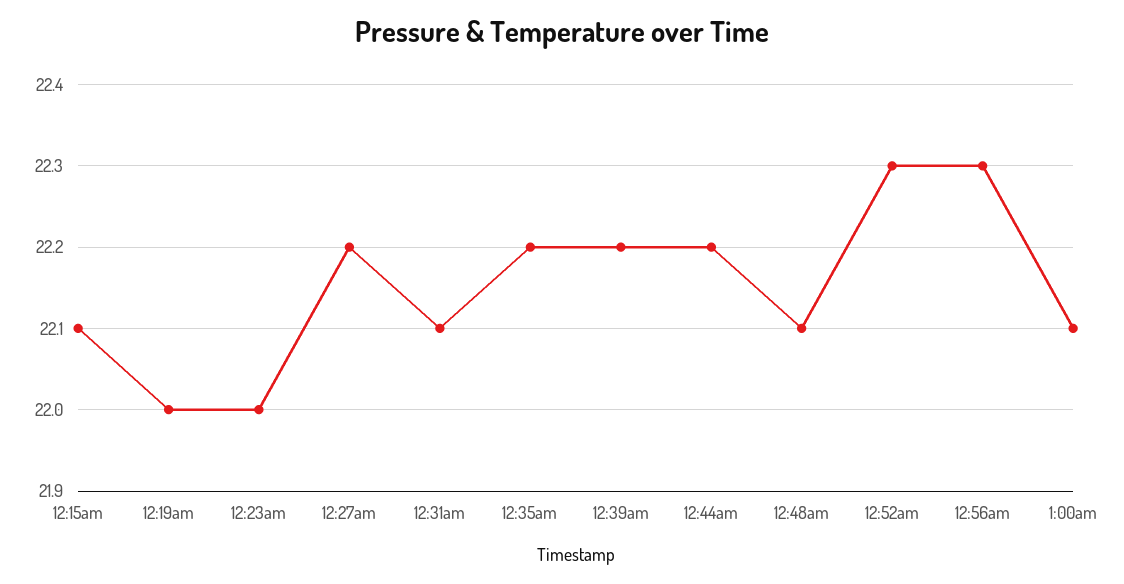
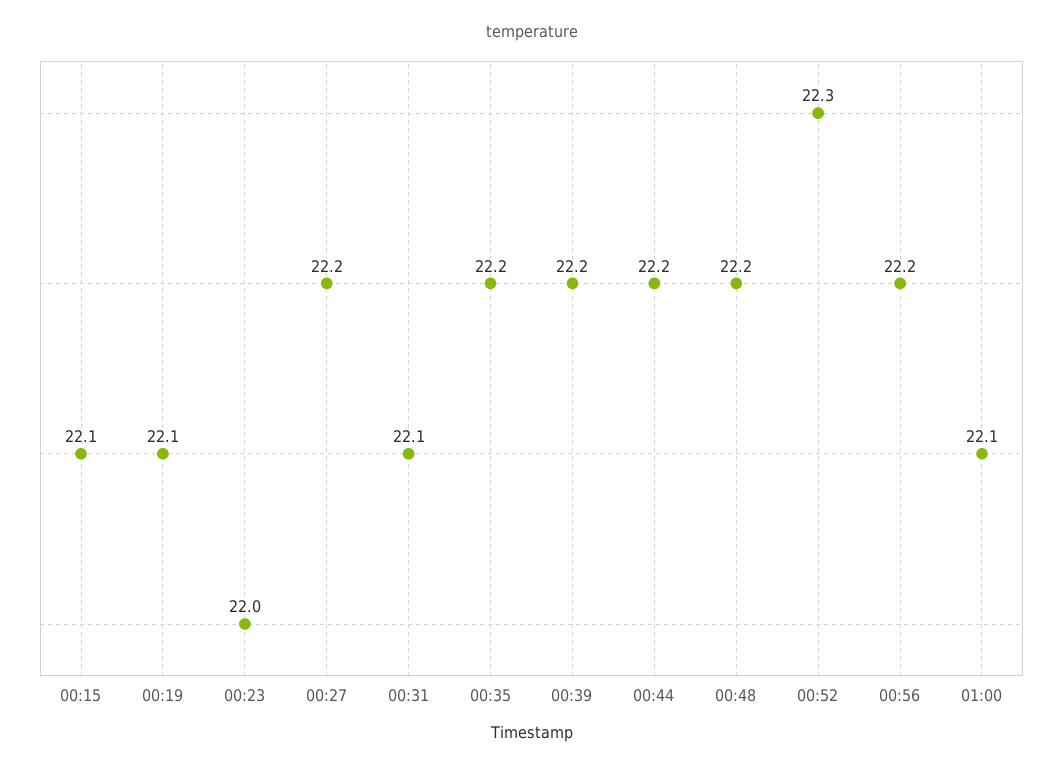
  {
    "12:15am": 22.1,
-   "12:19am": 22,
+   "12:19am": 22.1,
    "12:23am": 22,
    "12:27am": 22.2,
    "12:31am": 22.1,
    "12:35am": 22.2,
    "12:39am": 22.2,
    "12:44am": 22.2,
-   "12:48am": 22.1,
+   "12:48am": 22.2,
    "12:52am": 22.3,
-   "12:56am": 22.3,
+   "12:56am": 22.2,
    "1:00am": 22.1
  }

